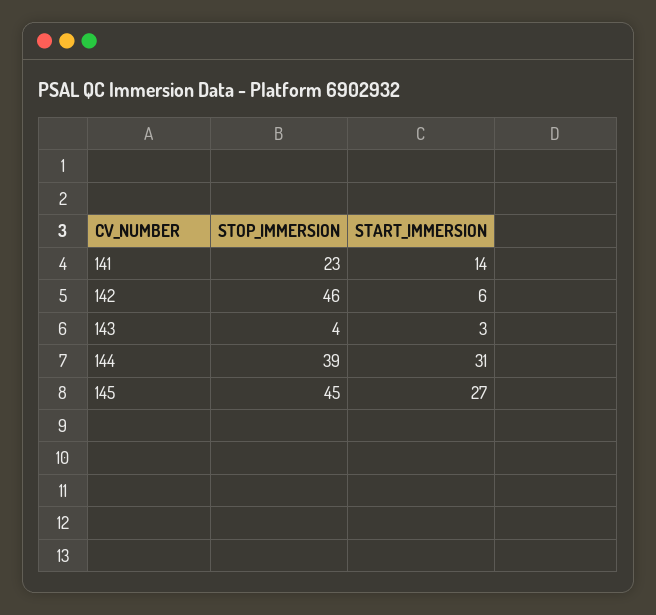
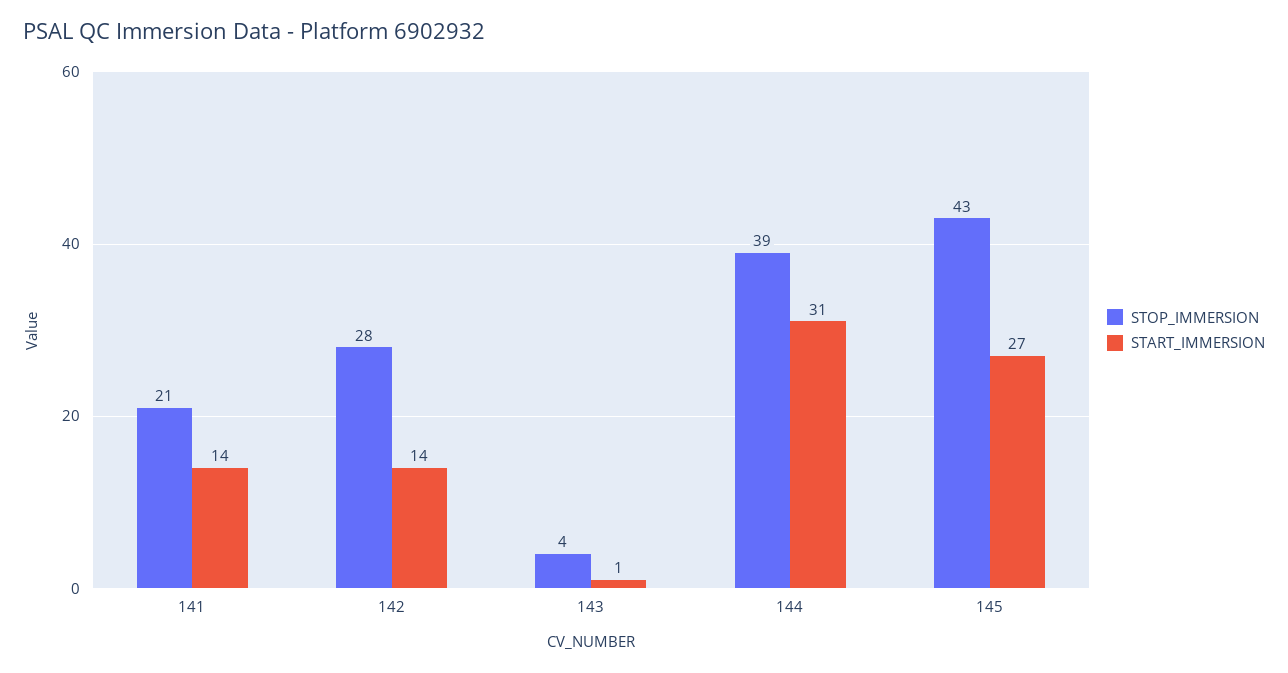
  {
    "STOP_IMMERSION": {
-     "141": 23,
+     "141": 21,
-     "142": 46,
+     "142": 28,
      "143": 4,
      "144": 39,
-     "145": 45
+     "145": 43
    },
    "START_IMMERSION": {
      "141": 14,
-     "142": 6,
+     "142": 14,
-     "143": 3,
+     "143": 1,
      "144": 31,
      "145": 27
    }
  }

